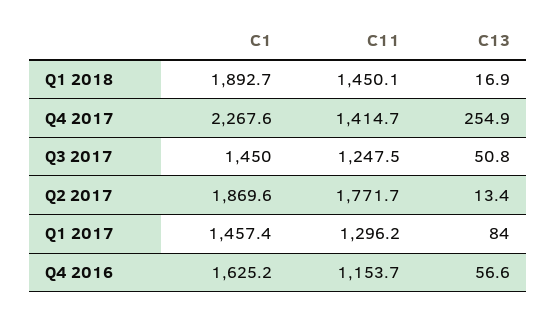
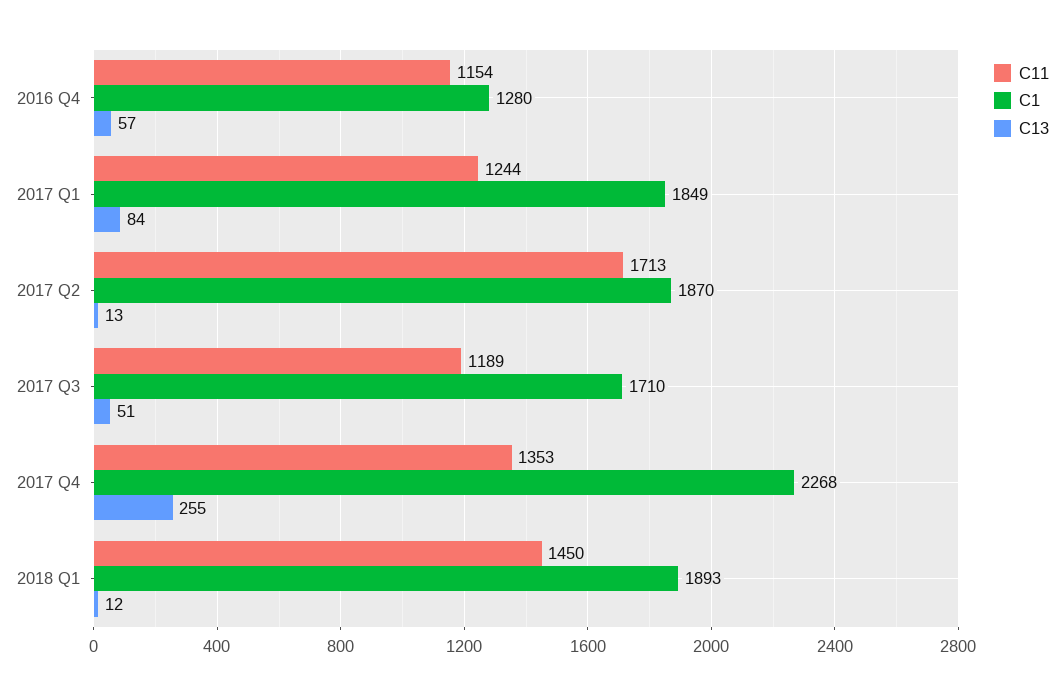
  {
    "C1": {
      "Q1 2018": 1892.7,
      "Q4 2017": 2267.6,
-     "Q3 2017": 1450,
+     "Q3 2017": 1710,
      "Q2 2017": 1869.6,
-     "Q1 2017": 1457.4,
+     "Q1 2017": 1849,
-     "Q4 2016": 1625.2
+     "Q4 2016": 1280
    },
    "C11": {
      "Q1 2018": 1450.1,
-     "Q4 2017": 1414.7,
+     "Q4 2017": 1353,
-     "Q3 2017": 1247.5,
+     "Q3 2017": 1189,
-     "Q2 2017": 1771.7,
+     "Q2 2017": 1713,
-     "Q1 2017": 1296.2,
+     "Q1 2017": 1244,
      "Q4 2016": 1153.7
    },
    "C13": {
-     "Q1 2018": 16.9,
+     "Q1 2018": 12,
      "Q4 2017": 254.9,
      "Q3 2017": 50.8,
      "Q2 2017": 13.4,
      "Q1 2017": 84,
      "Q4 2016": 56.6
    }
  }

